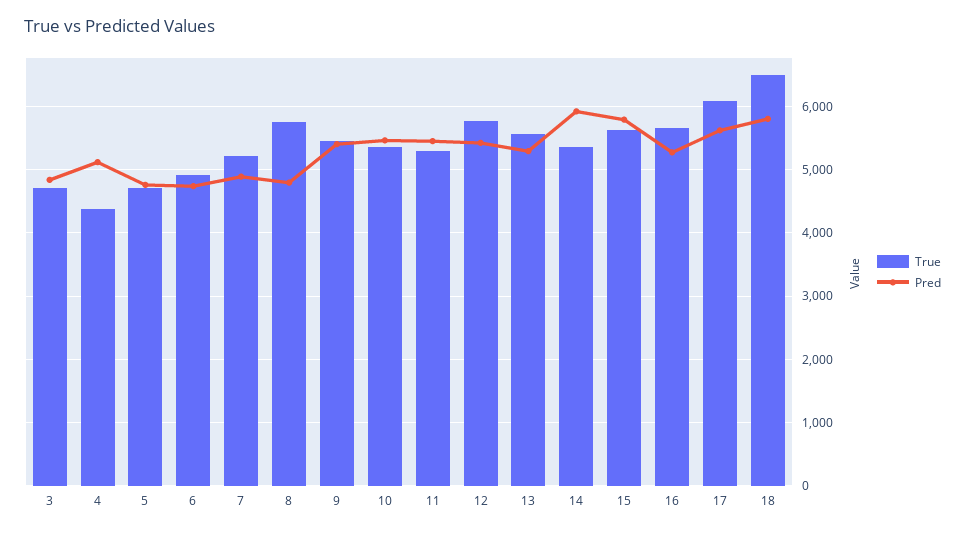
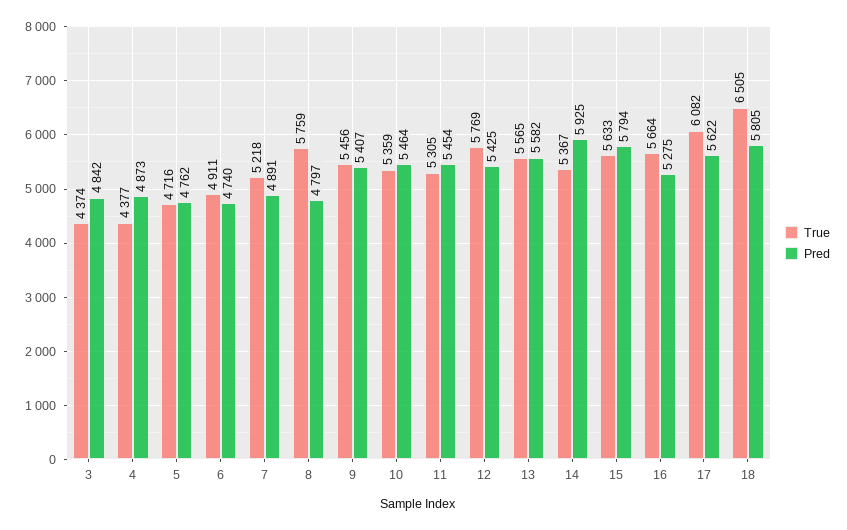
  {
    "True": {
-     "3": 4700,
+     "3": 4374,
      "4": 4377,
      "5": 4716,
      "6": 4911,
      "7": 5218,
      "8": 5759,
      "9": 5456,
      "10": 5359,
      "11": 5305,
      "12": 5769,
      "13": 5565,
      "14": 5367,
      "15": 5633,
      "16": 5664,
      "17": 6082,
      "18": 6505
    },
    "Pred": {
      "3": 4842,
-     "4": 5100,
+     "4": 4873,
      "5": 4762,
      "6": 4740,
      "7": 4891,
      "8": 4797,
      "9": 5407,
      "10": 5464,
      "11": 5454,
      "12": 5425,
-     "13": 5300,
+     "13": 5582,
      "14": 5925,
      "15": 5794,
      "16": 5275,
      "17": 5622,
      "18": 5805
    }
  }

